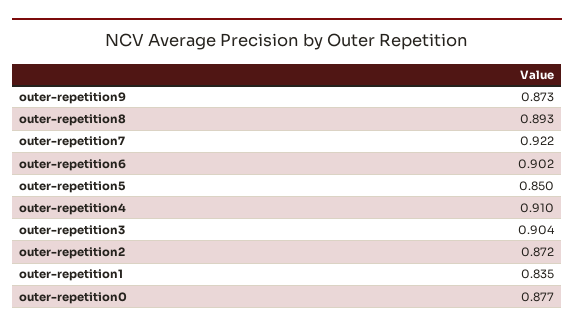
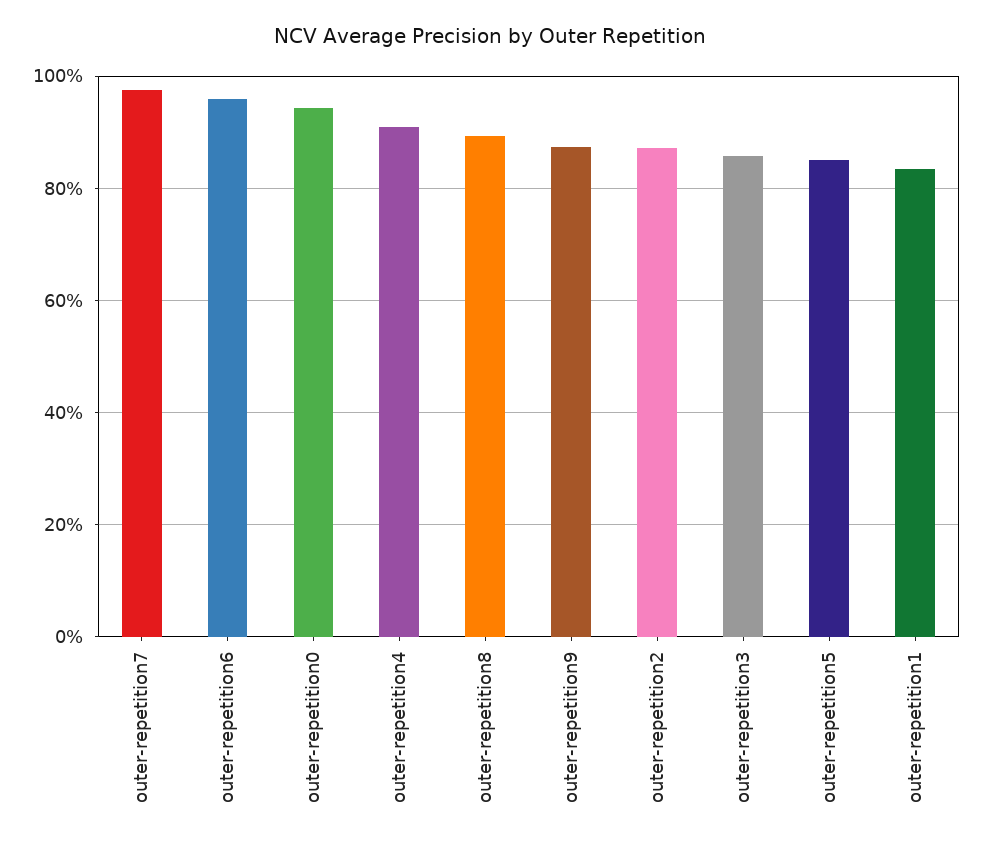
  {
    "outer-repetition9": 0.873,
    "outer-repetition8": 0.893,
-   "outer-repetition7": 0.922,
+   "outer-repetition7": 0.98,
-   "outer-repetition6": 0.902,
+   "outer-repetition6": 0.96,
    "outer-repetition5": 0.85,
    "outer-repetition4": 0.91,
-   "outer-repetition3": 0.904,
+   "outer-repetition3": 0.86,
    "outer-repetition2": 0.872,
    "outer-repetition1": 0.835,
-   "outer-repetition0": 0.877
+   "outer-repetition0": 0.94
  }

